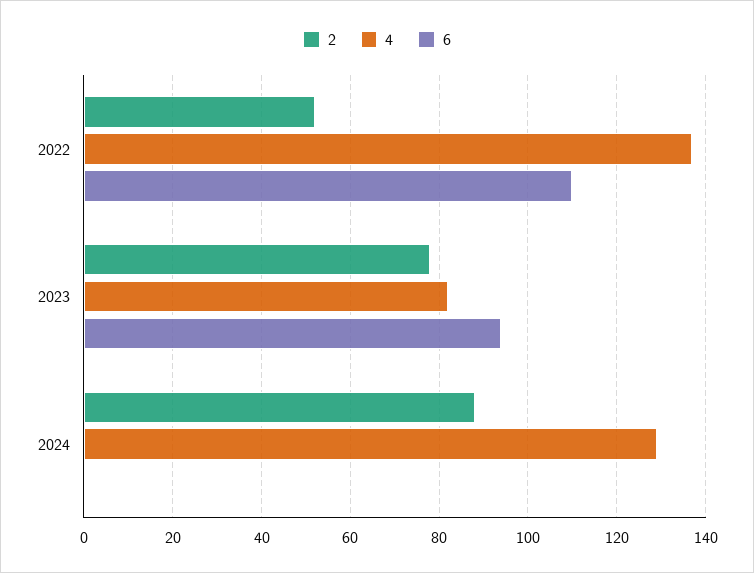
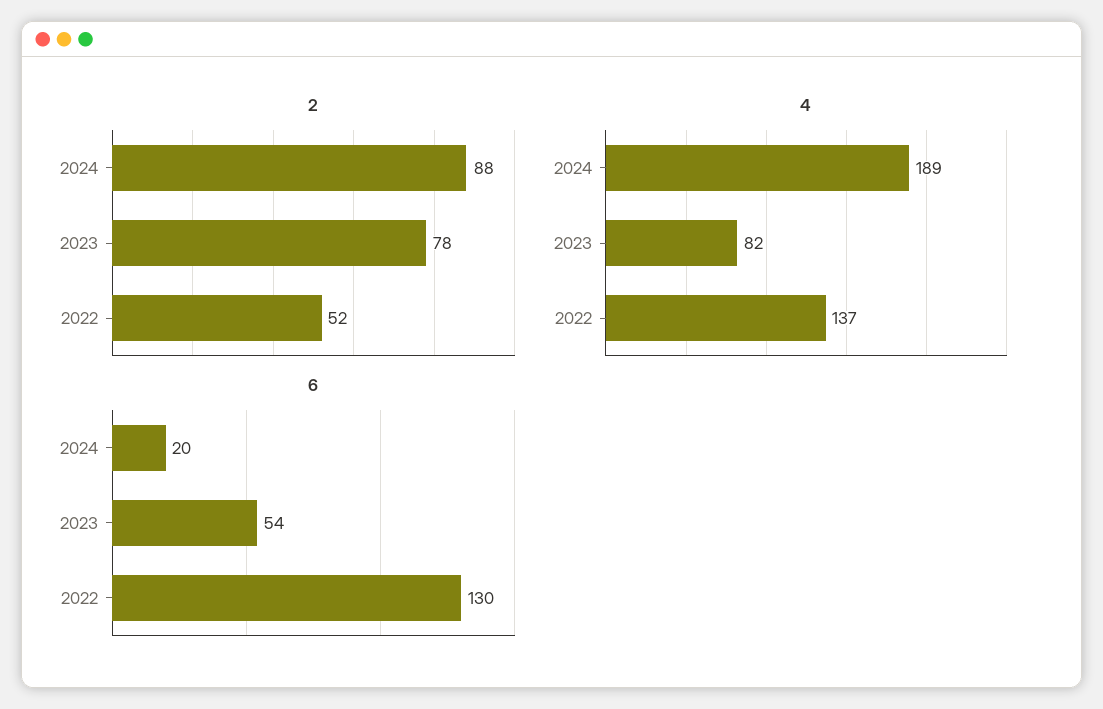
  {
    "2": {
      "2022": 52,
      "2023": 78,
      "2024": 88
    },
    "4": {
      "2022": 137,
      "2023": 82,
-     "2024": 130
+     "2024": 189
    },
    "6": {
-     "2022": 110,
+     "2022": 130,
-     "2023": 95,
+     "2023": 54,
-     "2024": 0
+     "2024": 20
    }
  }

